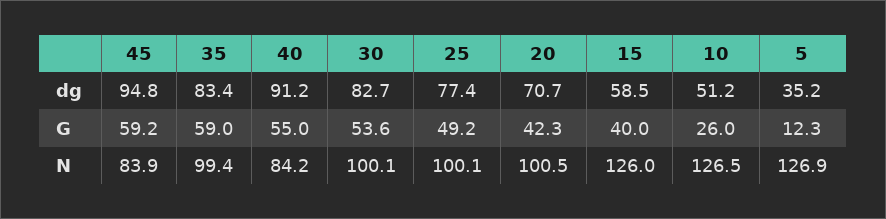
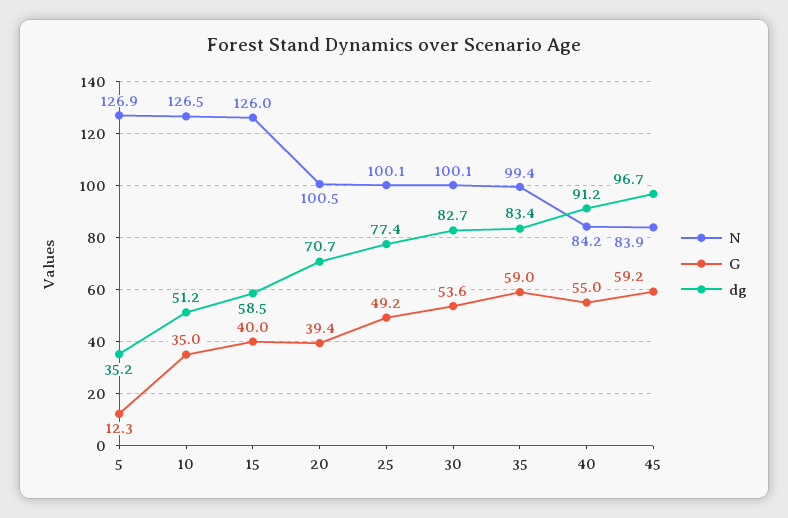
  {
    "dg": {
-     "45": 94.8,
+     "45": 96.7,
      "35": 83.4,
      "40": 91.2,
      "30": 82.7,
      "25": 77.4,
      "20": 70.7,
      "15": 58.5,
      "10": 51.2,
      "5": 35.2
    },
    "G": {
      "45": 59.2,
      "35": 59,
      "40": 55,
      "30": 53.6,
      "25": 49.2,
-     "20": 42.3,
+     "20": 39.4,
      "15": 40,
-     "10": 26,
+     "10": 35,
      "5": 12.3
    },
    "N": {
      "45": 83.9,
      "35": 99.4,
      "40": 84.2,
      "30": 100.1,
      "25": 100.1,
      "20": 100.5,
      "15": 126,
      "10": 126.5,
      "5": 126.9
    }
  }

